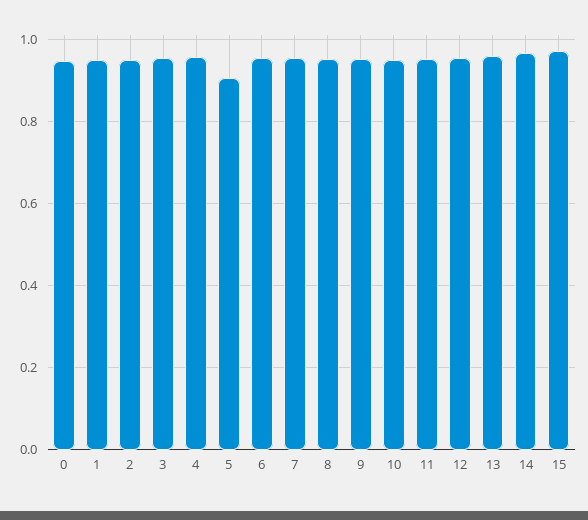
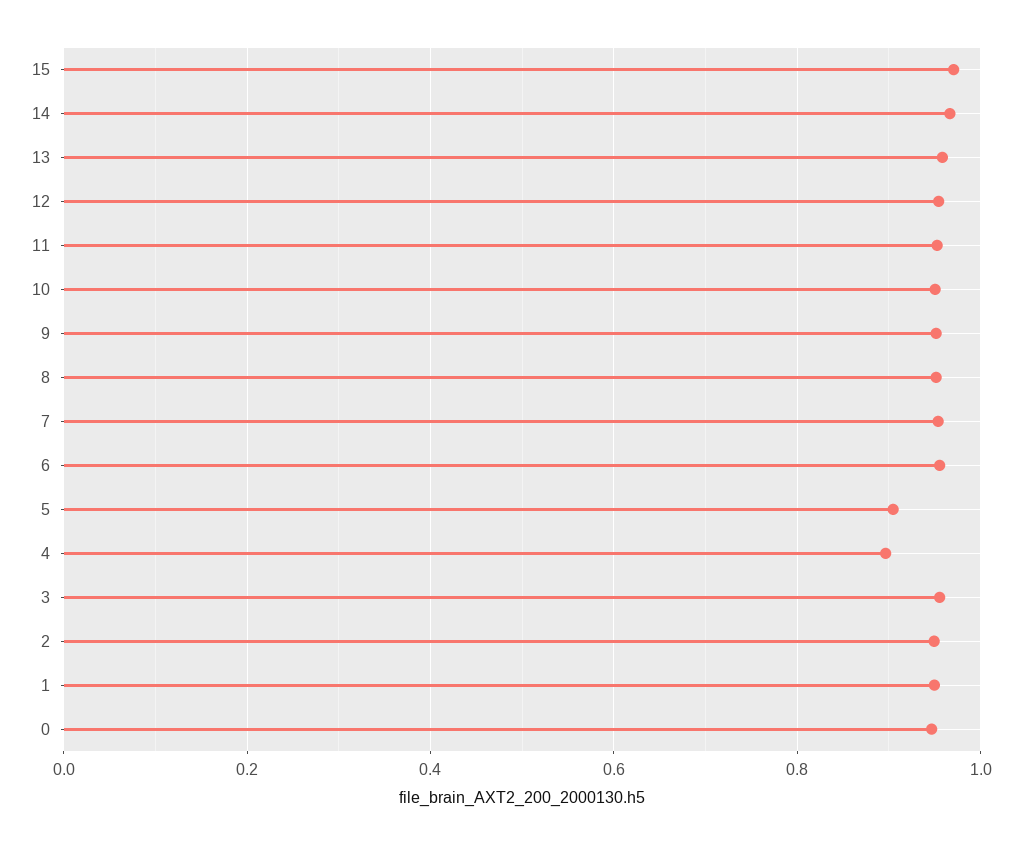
  {
    "0": 0.94,
    "1": 0.94,
    "2": 0.94,
    "3": 0.96,
-   "4": 0.96,
+   "4": 0.9,
    "5": 0.9,
    "6": 0.96,
    "7": 0.96,
    "8": 0.96,
    "9": 0.96,
    "10": 0.96,
    "11": 0.96,
    "12": 0.96,
    "13": 0.96,
    "14": 0.96,
    "15": 0.98
  }

